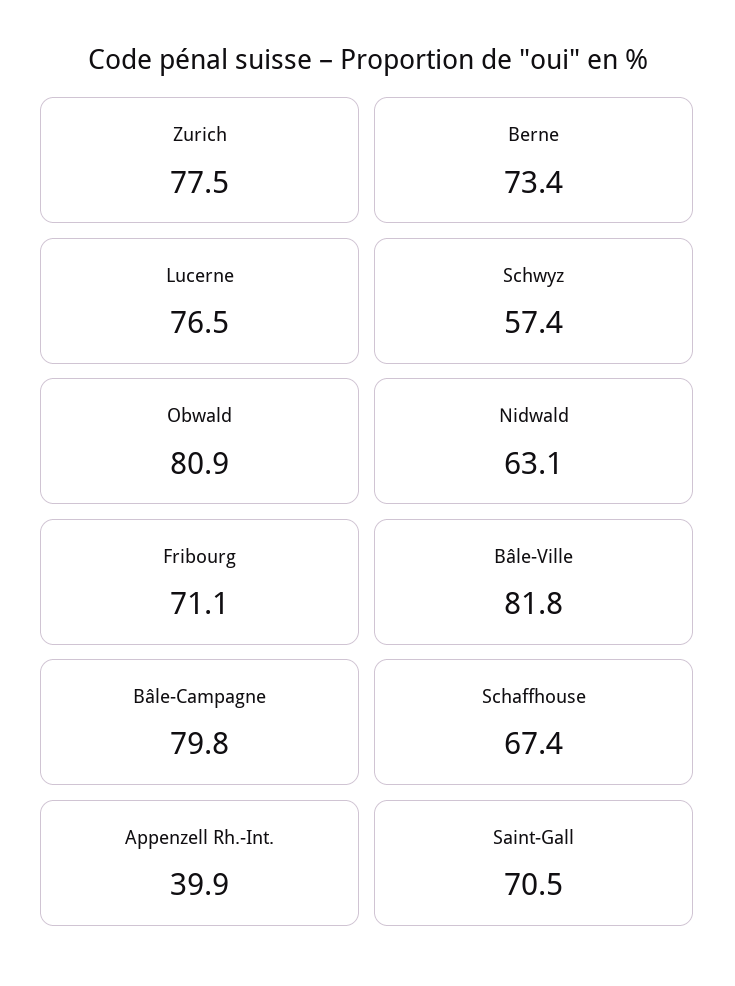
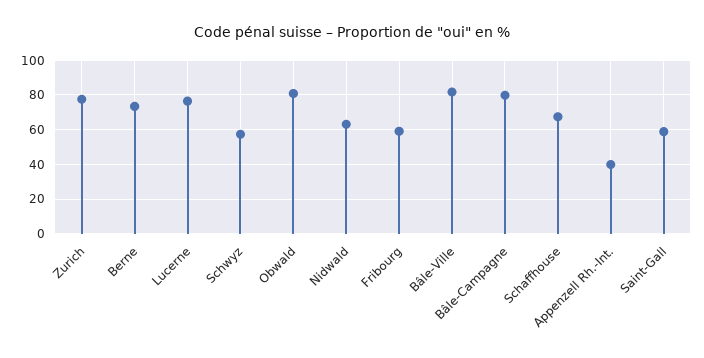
  {
    "Zurich": 77.5,
    "Berne": 73.4,
    "Lucerne": 76.5,
    "Schwyz": 57.4,
    "Obwald": 80.9,
    "Nidwald": 63.1,
-   "Fribourg": 71.1,
+   "Fribourg": 60,
    "Bâle-Ville": 81.8,
    "Bâle-Campagne": 79.8,
    "Schaffhouse": 67.4,
    "Appenzell Rh.-Int.": 39.9,
-   "Saint-Gall": 70.5
+   "Saint-Gall": 60
  }

